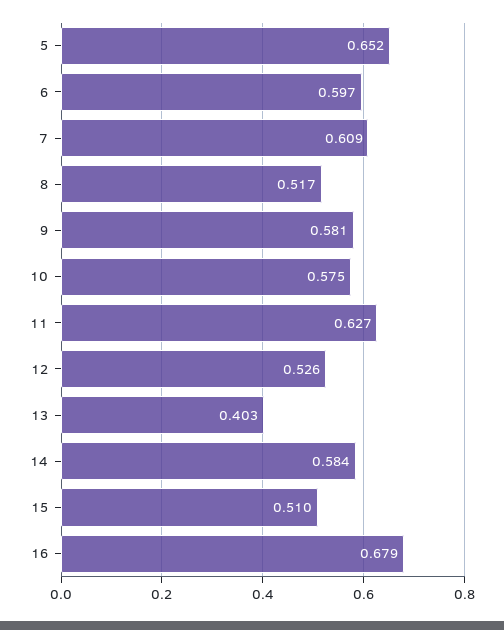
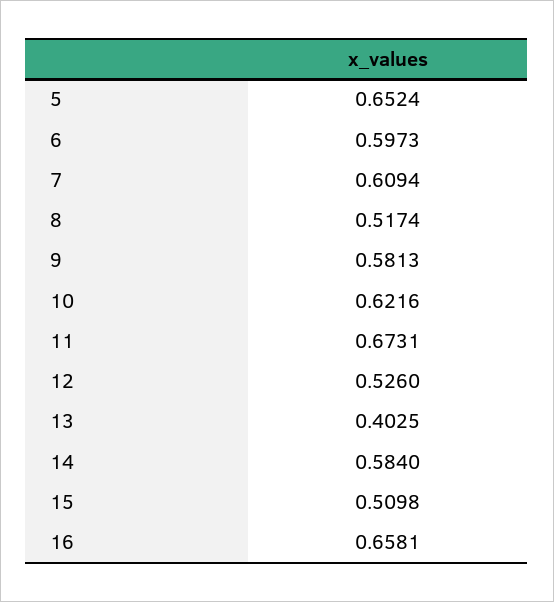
  {
    "5": 0.6524,
    "6": 0.5973,
    "7": 0.6094,
    "8": 0.5174,
    "9": 0.5813,
-   "10": 0.575,
+   "10": 0.6216,
-   "11": 0.627,
+   "11": 0.6731,
    "12": 0.526,
    "13": 0.4025,
    "14": 0.584,
    "15": 0.5098,
-   "16": 0.679
+   "16": 0.6581
  }

